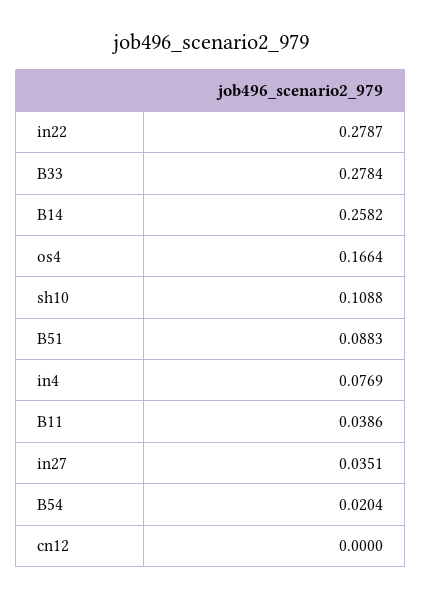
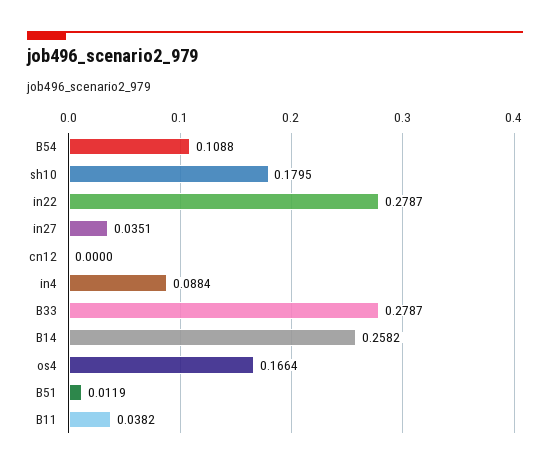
  {
    "in22": 0.2787,
-   "B33": 0.2784,
+   "B33": 0.2787,
    "B14": 0.2582,
    "os4": 0.1664,
-   "sh10": 0.1088,
+   "sh10": 0.1795,
-   "B51": 0.0883,
+   "B51": 0.0119,
-   "in4": 0.0769,
+   "in4": 0.0884,
-   "B11": 0.0386,
+   "B11": 0.0382,
    "in27": 0.0351,
-   "B54": 0.0204,
+   "B54": 0.1088,
    "cn12": 0
  }

